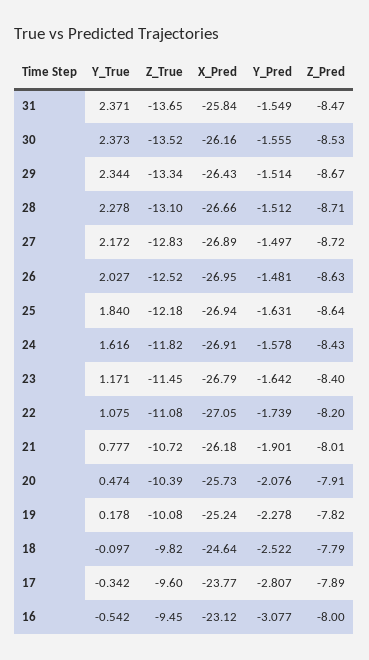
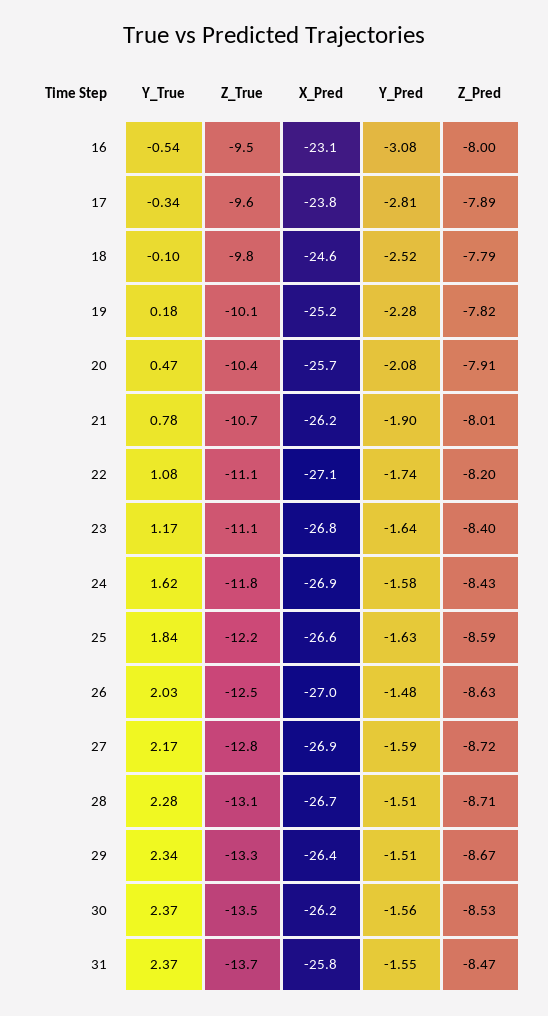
  {
    "Y_True": {
      "31": 2.371,
      "30": 2.373,
      "29": 2.344,
      "28": 2.278,
      "27": 2.172,
      "26": 2.027,
      "25": 1.84,
      "24": 1.616,
      "23": 1.171,
      "22": 1.075,
      "21": 0.777,
      "20": 0.474,
      "19": 0.178,
      "18": -0.097,
      "17": -0.342,
      "16": -0.542
    },
    "Z_True": {
      "31": -13.65,
      "30": -13.52,
      "29": -13.34,
      "28": -13.1,
      "27": -12.83,
      "26": -12.52,
      "25": -12.18,
      "24": -11.82,
-     "23": -11.45,
+     "23": -11.1,
      "22": -11.08,
      "21": -10.72,
      "20": -10.39,
      "19": -10.08,
      "18": -9.82,
      "17": -9.6,
      "16": -9.45
    },
    "X_Pred": {
      "31": -25.84,
      "30": -26.16,
      "29": -26.43,
      "28": -26.66,
      "27": -26.89,
      "26": -26.95,
-     "25": -26.94,
+     "25": -26.6,
      "24": -26.91,
      "23": -26.79,
      "22": -27.05,
      "21": -26.18,
      "20": -25.73,
      "19": -25.24,
      "18": -24.64,
      "17": -23.77,
      "16": -23.12
    },
    "Y_Pred": {
      "31": -1.549,
      "30": -1.555,
      "29": -1.514,
      "28": -1.512,
-     "27": -1.497,
+     "27": -1.59,
      "26": -1.481,
      "25": -1.631,
      "24": -1.578,
      "23": -1.642,
      "22": -1.739,
      "21": -1.901,
      "20": -2.076,
      "19": -2.278,
      "18": -2.522,
      "17": -2.807,
      "16": -3.077
    },
    "Z_Pred": {
      "31": -8.47,
      "30": -8.53,
      "29": -8.67,
      "28": -8.71,
      "27": -8.72,
      "26": -8.63,
-     "25": -8.64,
+     "25": -8.59,
      "24": -8.43,
      "23": -8.4,
      "22": -8.2,
      "21": -8.01,
      "20": -7.91,
      "19": -7.82,
      "18": -7.79,
      "17": -7.89,
      "16": -8
    }
  }

